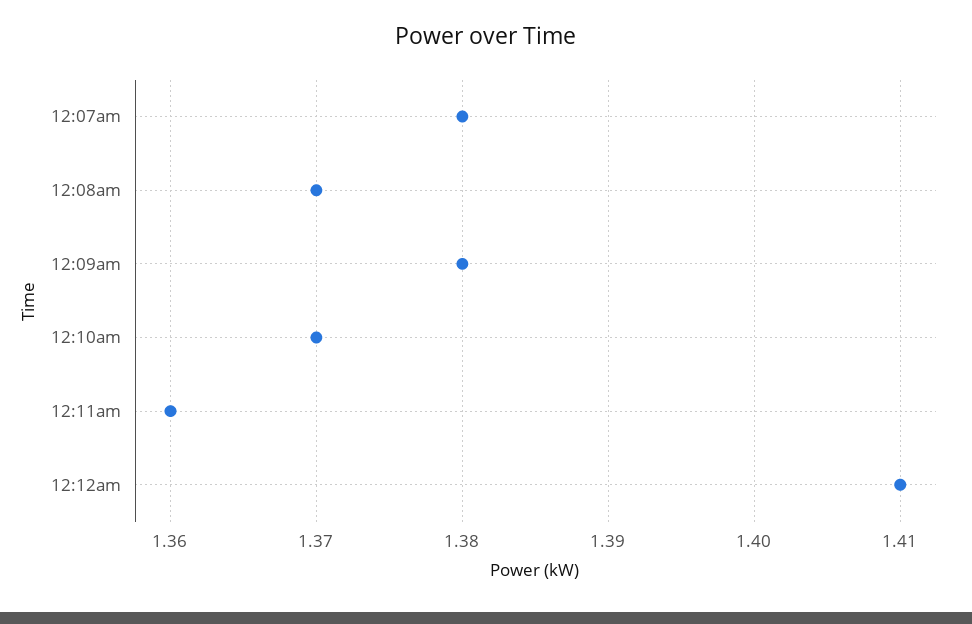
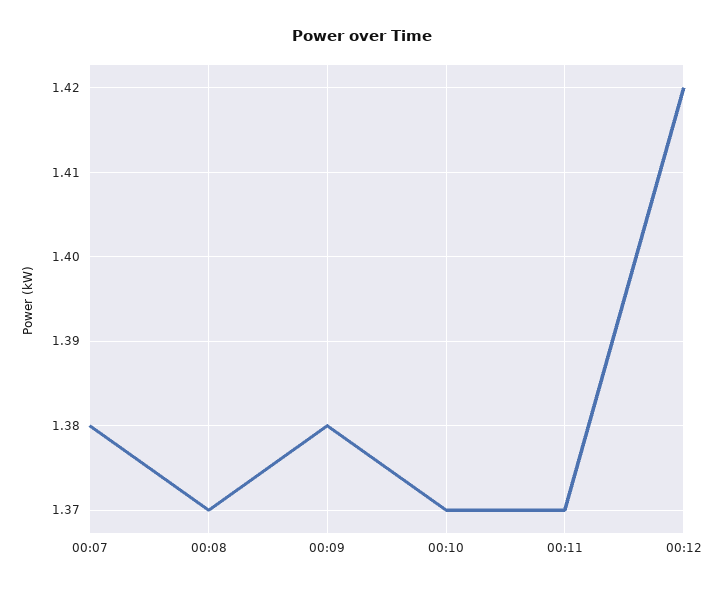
  {
    "12:07am": 1.38,
    "12:08am": 1.37,
    "12:09am": 1.38,
    "12:10am": 1.37,
-   "12:11am": 1.36,
+   "12:11am": 1.37,
-   "12:12am": 1.41
+   "12:12am": 1.42
  }

